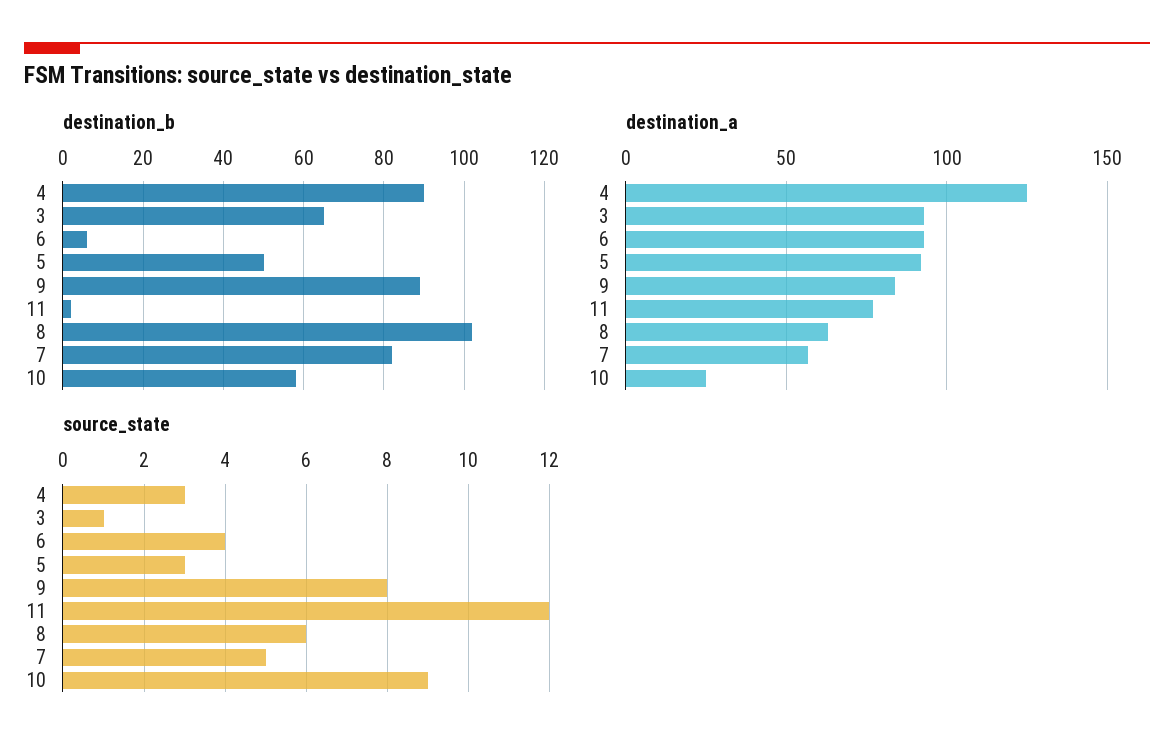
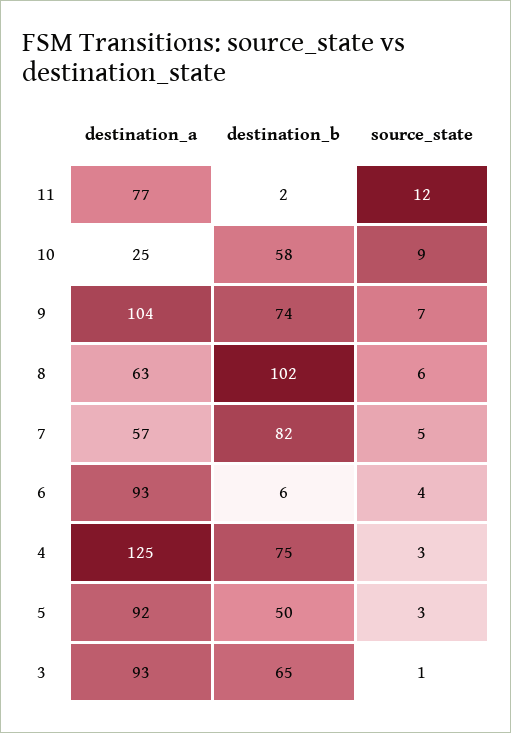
  {
    "destination_b": {
-     "4": 90,
+     "4": 75,
      "3": 65,
      "6": 6,
      "5": 50,
-     "9": 90,
+     "9": 74,
      "11": 2,
      "8": 102,
      "7": 82,
      "10": 58
    },
    "destination_a": {
      "4": 125,
      "3": 93,
      "6": 93,
      "5": 92,
-     "9": 85,
+     "9": 104,
      "11": 77,
      "8": 63,
      "7": 57,
      "10": 25
    },
    "source_state": {
      "4": 3,
      "3": 1,
      "6": 4,
      "5": 3,
-     "9": 8,
+     "9": 7,
      "11": 12,
      "8": 6,
      "7": 5,
      "10": 9
    }
  }

